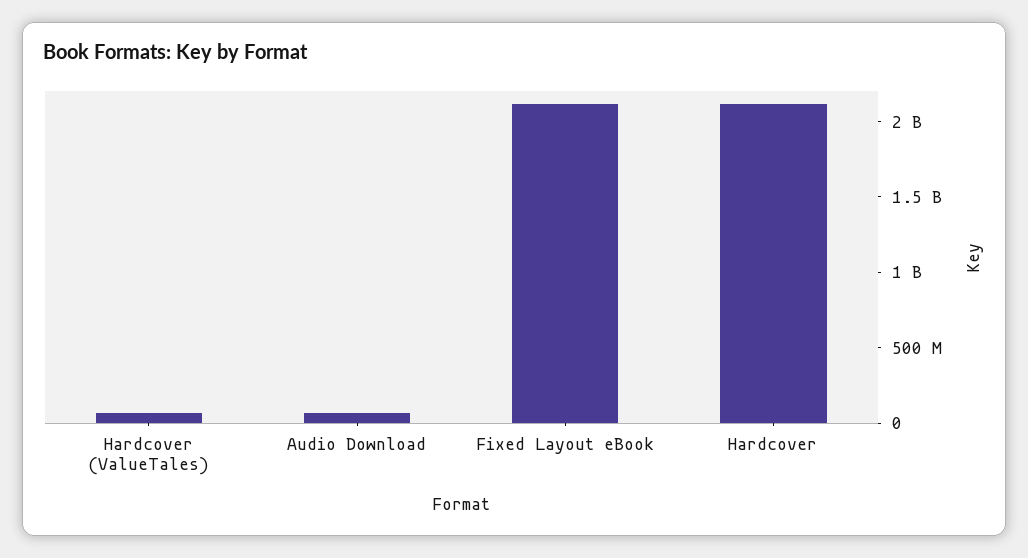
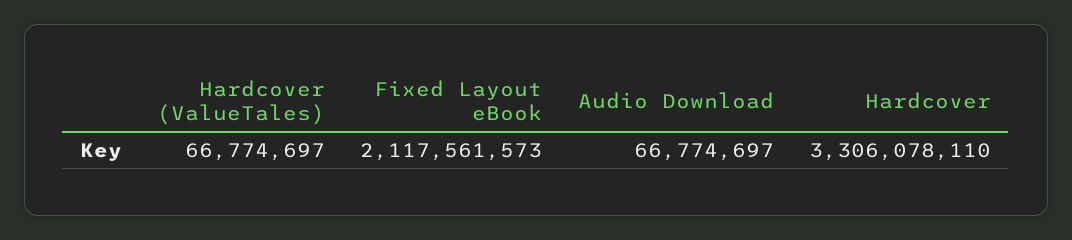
  {
    "Hardcover (ValueTales)": 66774697,
    "Audio Download": 66774697,
    "Fixed Layout eBook": 2117561573,
-   "Hardcover": 2100000000
+   "Hardcover": 3306078110
  }

